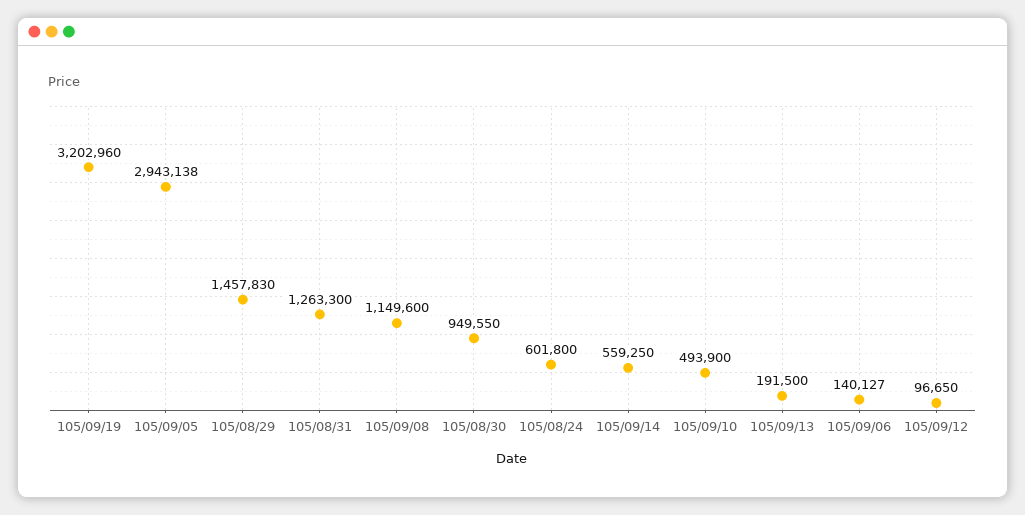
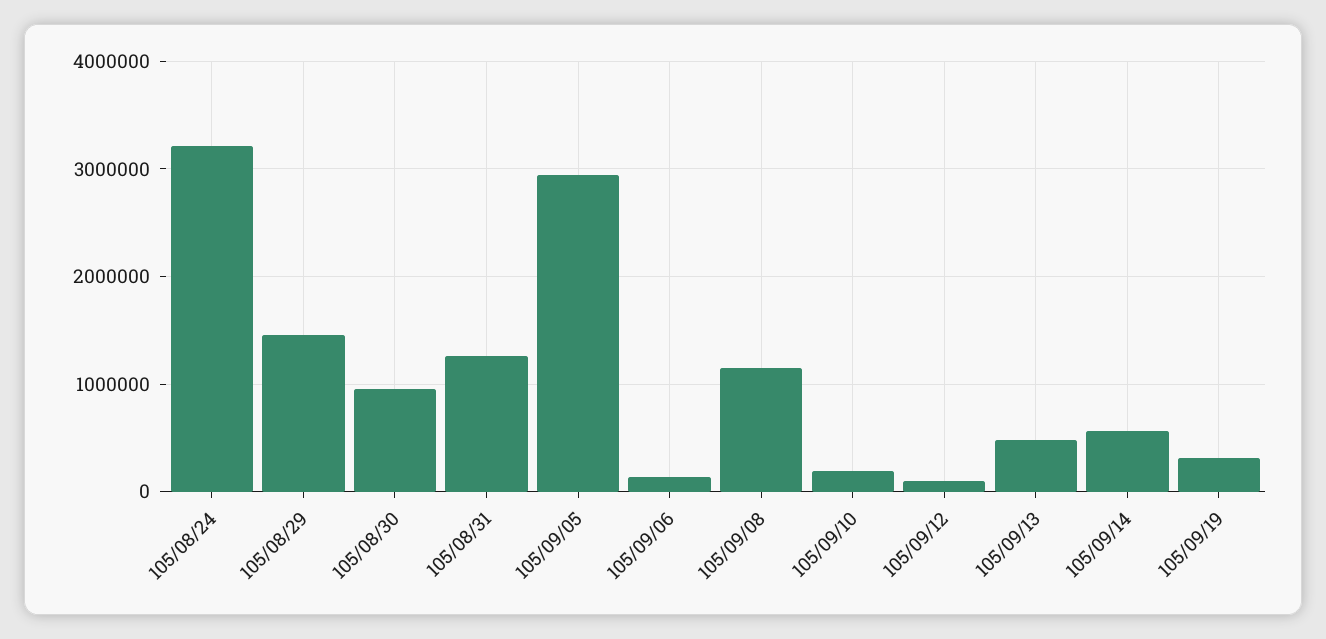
  {
-   "105/09/19": 3202960,
+   "105/09/19": 300000,
    "105/09/05": 2943138,
    "105/08/29": 1457830,
    "105/08/31": 1263300,
    "105/09/08": 1149600,
    "105/08/30": 949550,
-   "105/08/24": 601800,
+   "105/08/24": 3200000,
    "105/09/14": 559250,
-   "105/09/10": 493900,
+   "105/09/10": 200000,
-   "105/09/13": 191500,
+   "105/09/13": 500000,
    "105/09/06": 140127,
    "105/09/12": 96650
  }

